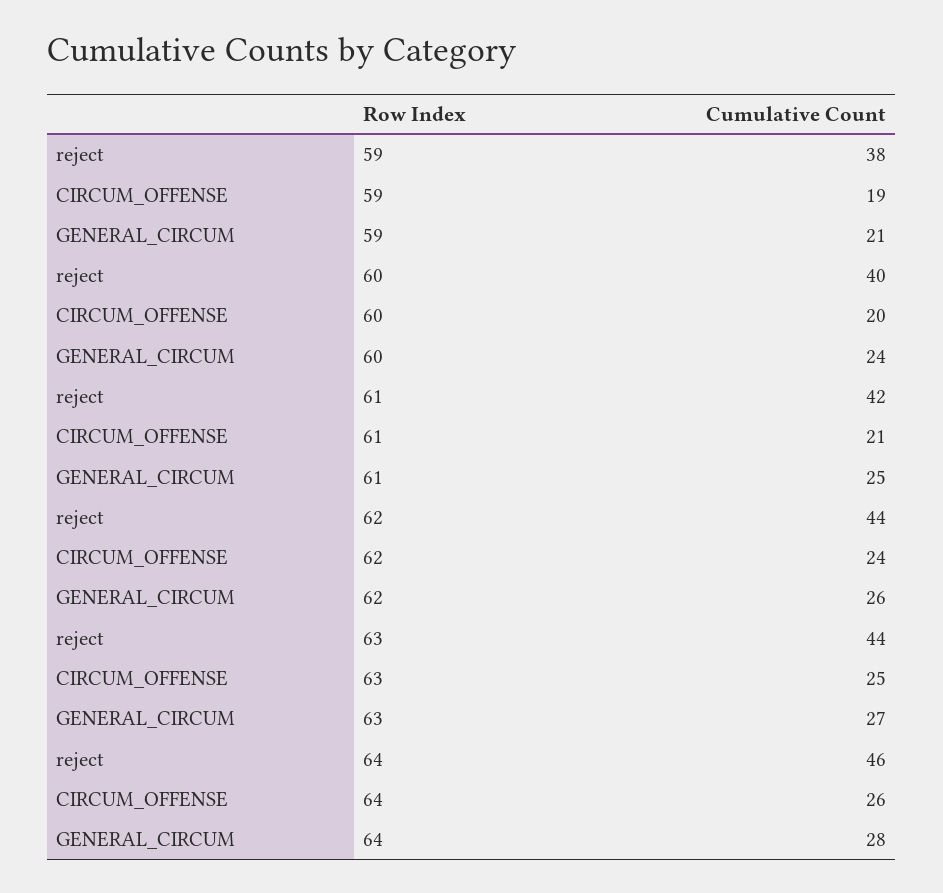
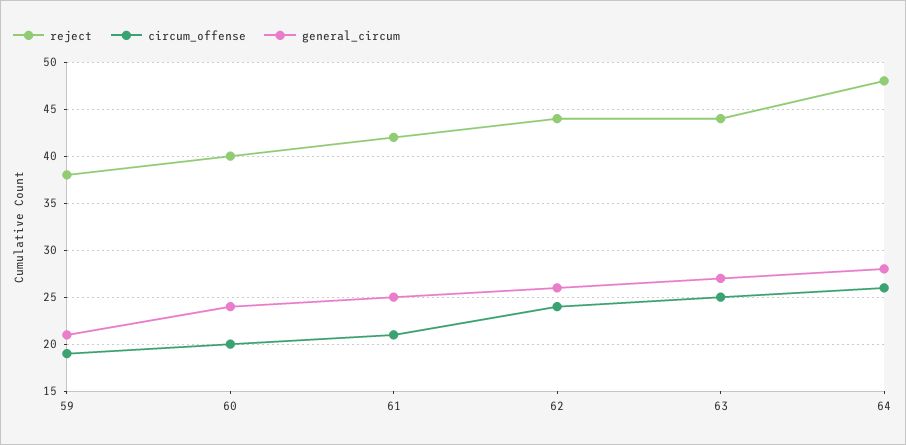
  {
    "reject": {
      "59": 38,
      "60": 40,
      "61": 42,
      "62": 44,
      "63": 44,
-     "64": 46
+     "64": 48
    },
    "CIRCUM_OFFENSE": {
      "59": 19,
      "60": 20,
      "61": 21,
      "62": 24,
      "63": 25,
      "64": 26
    },
    "GENERAL_CIRCUM": {
      "59": 21,
      "60": 24,
      "61": 25,
      "62": 26,
      "63": 27,
      "64": 28
    }
  }

